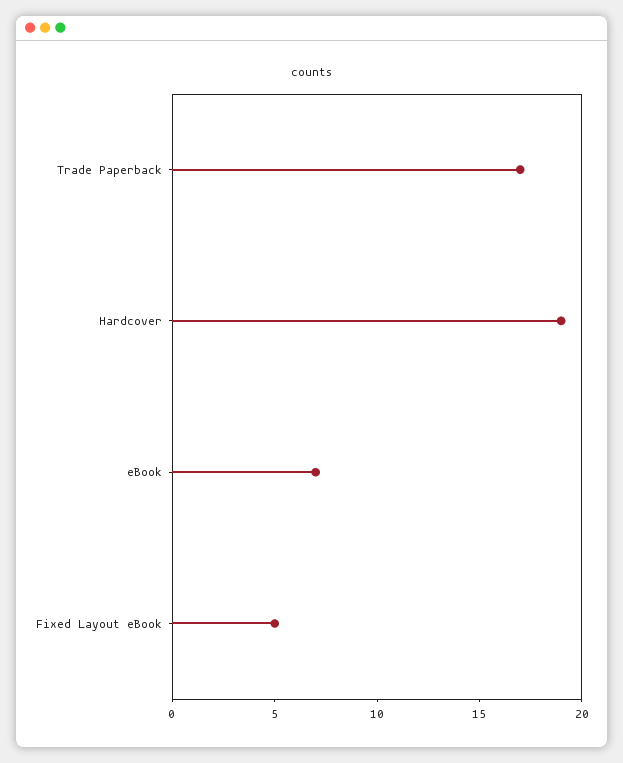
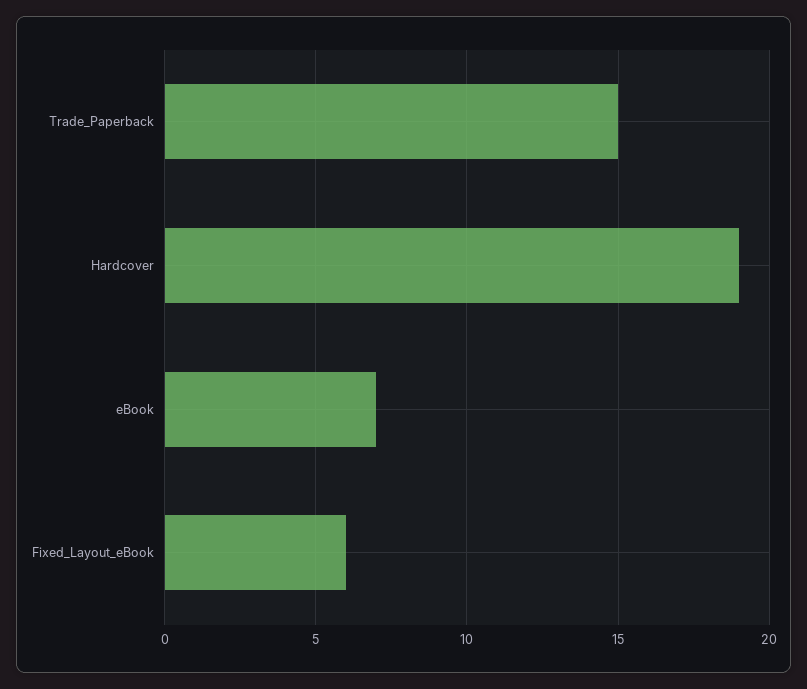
  {
-   "Trade Paperback": 17,
+   "Trade Paperback": 15,
    "Hardcover": 19,
    "eBook": 7,
-   "Fixed Layout eBook": 5
+   "Fixed Layout eBook": 6
  }

